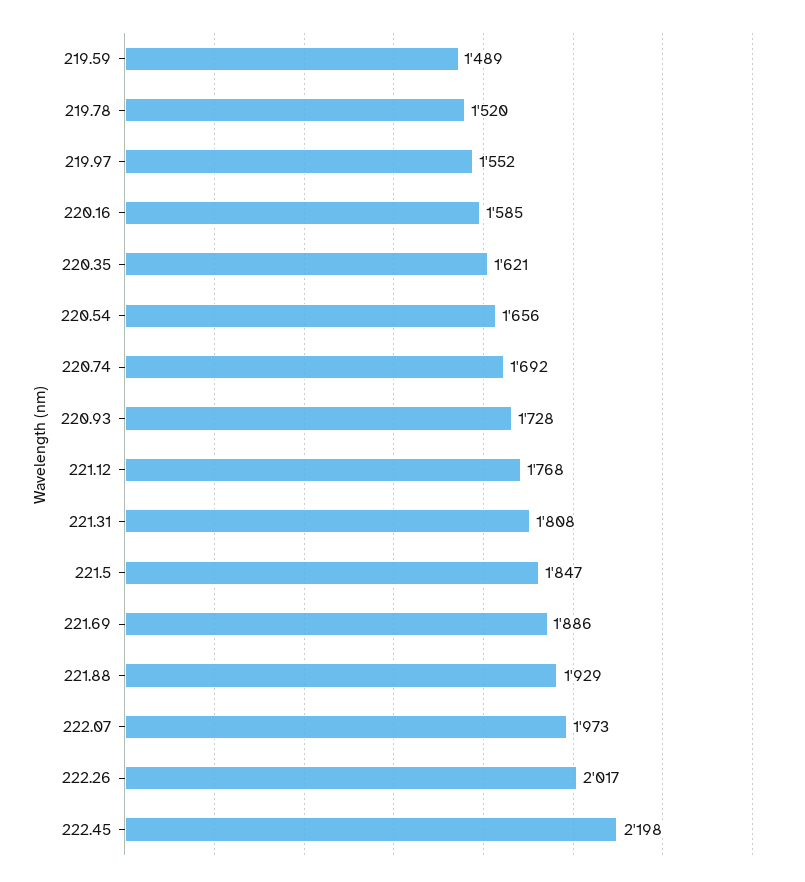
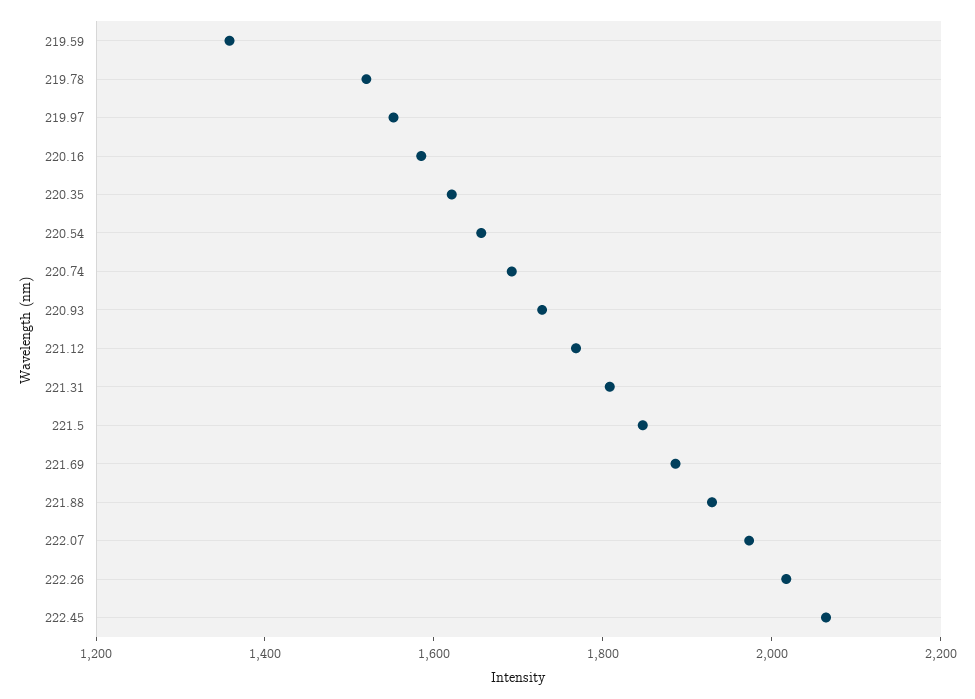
  {
-   "219.59": 1489,
+   "219.59": 1350,
    "219.78": 1520,
    "219.97": 1552,
    "220.16": 1585,
    "220.35": 1621,
    "220.54": 1656,
    "220.74": 1692,
    "220.93": 1728,
    "221.12": 1768,
    "221.31": 1808,
    "221.5": 1847,
    "221.69": 1886,
    "221.88": 1929,
    "222.07": 1973,
    "222.26": 2017,
-   "222.45": 2198
+   "222.45": 2050
  }

